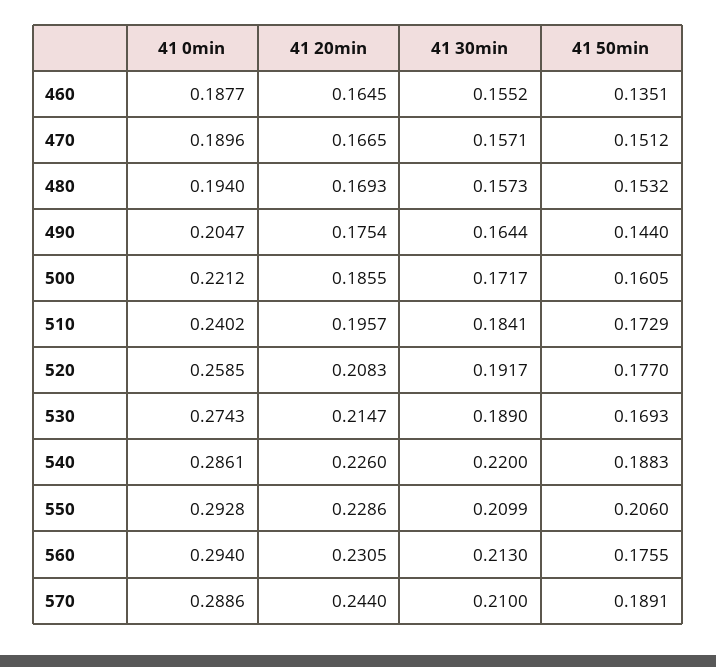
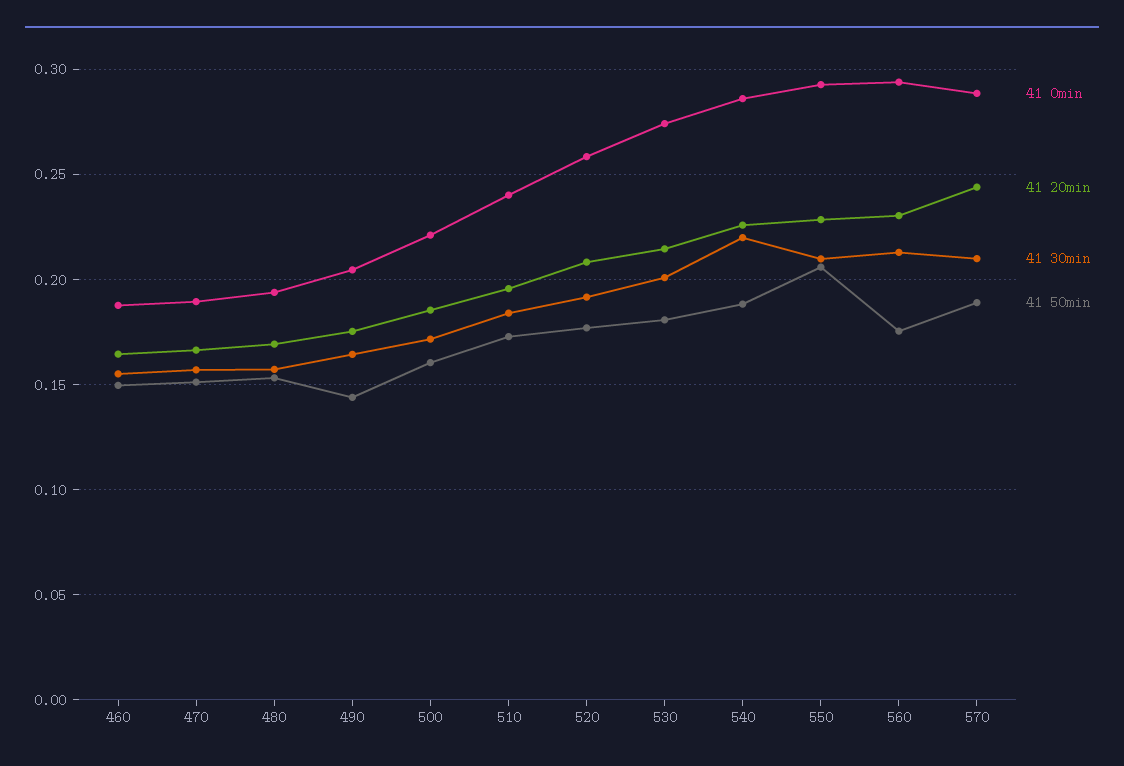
  {
    "41 0min": {
      "460": 0.1877,
      "470": 0.1896,
      "480": 0.194,
      "490": 0.2047,
      "500": 0.2212,
      "510": 0.2402,
      "520": 0.2585,
      "530": 0.2743,
      "540": 0.2861,
      "550": 0.2928,
      "560": 0.294,
      "570": 0.2886
    },
    "41 20min": {
      "460": 0.1645,
      "470": 0.1665,
      "480": 0.1693,
      "490": 0.1754,
      "500": 0.1855,
      "510": 0.1957,
      "520": 0.2083,
      "530": 0.2147,
      "540": 0.226,
      "550": 0.2286,
      "560": 0.2305,
      "570": 0.244
    },
    "41 30min": {
      "460": 0.1552,
      "470": 0.1571,
      "480": 0.1573,
      "490": 0.1644,
      "500": 0.1717,
      "510": 0.1841,
      "520": 0.1917,
-     "530": 0.189,
+     "530": 0.2,
      "540": 0.22,
      "550": 0.2099,
      "560": 0.213,
      "570": 0.21
    },
    "41 50min": {
-     "460": 0.1351,
+     "460": 0.15,
      "470": 0.1512,
      "480": 0.1532,
      "490": 0.144,
      "500": 0.1605,
      "510": 0.1729,
      "520": 0.177,
-     "530": 0.1693,
+     "530": 0.18,
      "540": 0.1883,
      "550": 0.206,
      "560": 0.1755,
      "570": 0.1891
    }
  }

